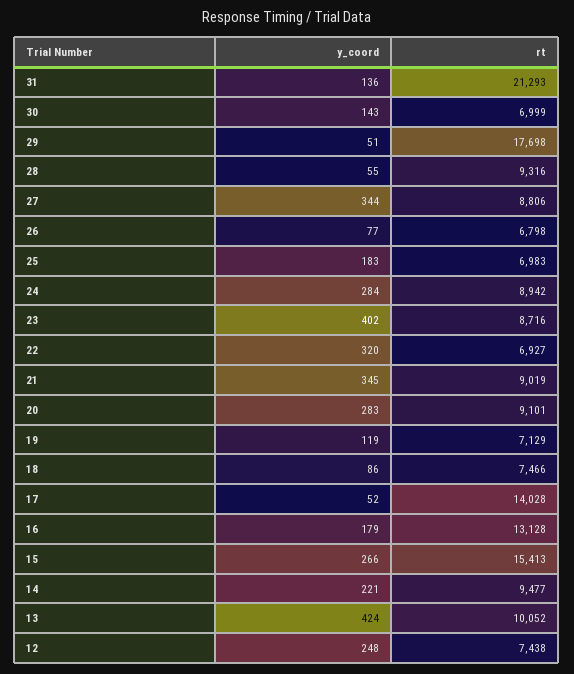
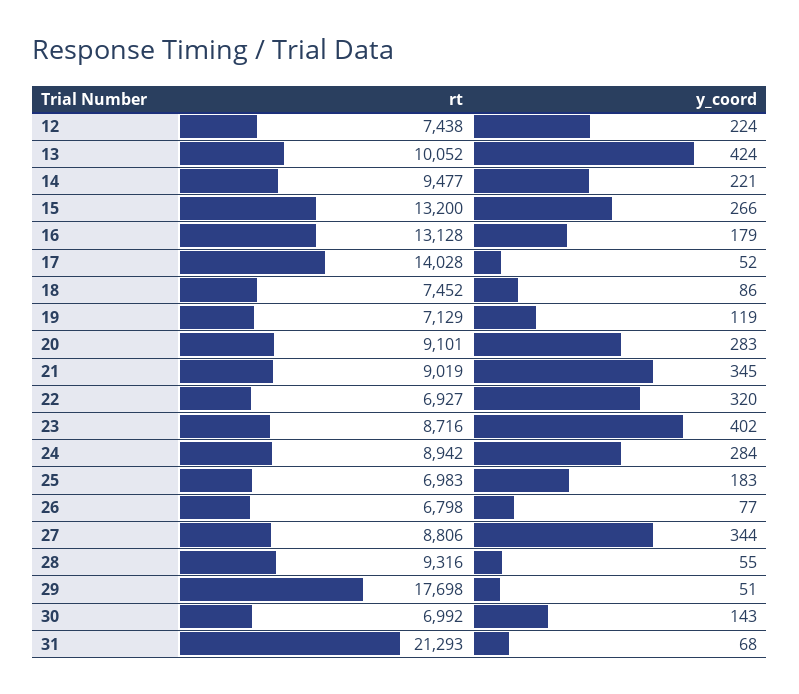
  {
    "y_coord": {
-     "31": 136,
+     "31": 68,
      "30": 143,
      "29": 51,
      "28": 55,
      "27": 344,
      "26": 77,
      "25": 183,
      "24": 284,
      "23": 402,
      "22": 320,
      "21": 345,
      "20": 283,
      "19": 119,
      "18": 86,
      "17": 52,
      "16": 179,
      "15": 266,
      "14": 221,
      "13": 424,
-     "12": 248
+     "12": 224
    },
    "rt": {
      "31": 21293,
-     "30": 6999,
+     "30": 6992,
      "29": 17698,
      "28": 9316,
      "27": 8806,
      "26": 6798,
      "25": 6983,
      "24": 8942,
      "23": 8716,
      "22": 6927,
      "21": 9019,
      "20": 9101,
      "19": 7129,
-     "18": 7466,
+     "18": 7452,
      "17": 14028,
      "16": 13128,
-     "15": 15413,
+     "15": 13200,
      "14": 9477,
      "13": 10052,
      "12": 7438
    }
  }

